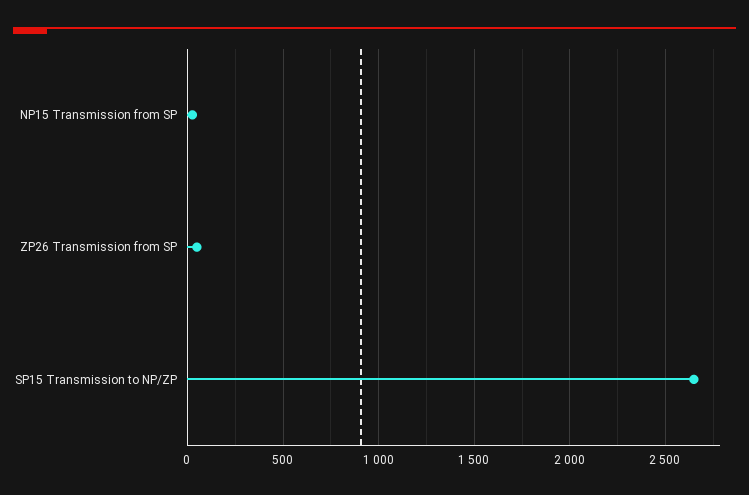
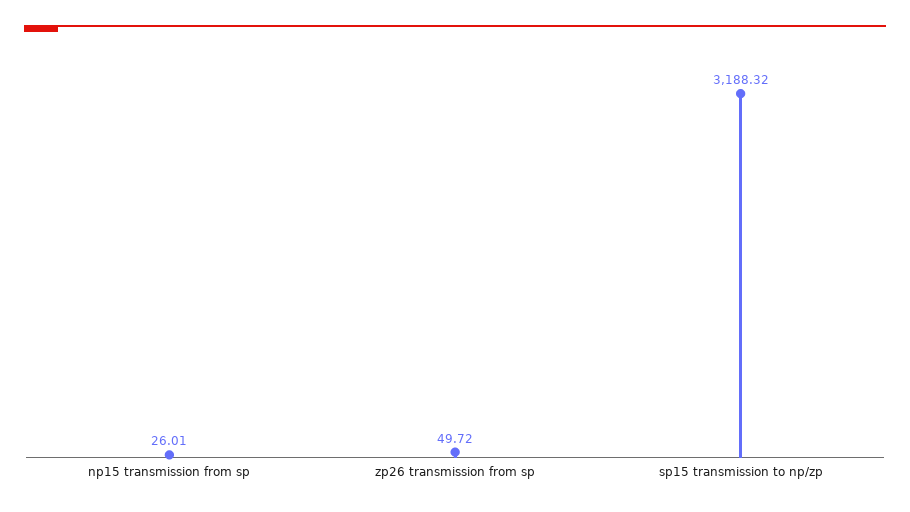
  {
    "NP15 Transmission from SP": 26.01,
    "ZP26 Transmission from SP": 49.72,
-   "SP15 Transmission to NP/ZP": 2650
+   "SP15 Transmission to NP/ZP": 3188.32
  }

